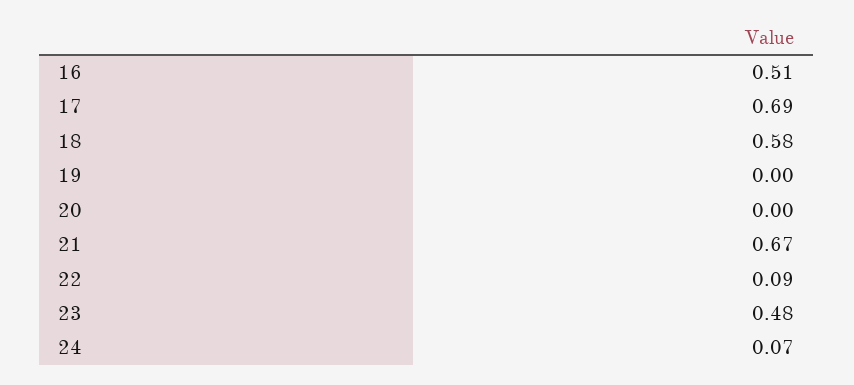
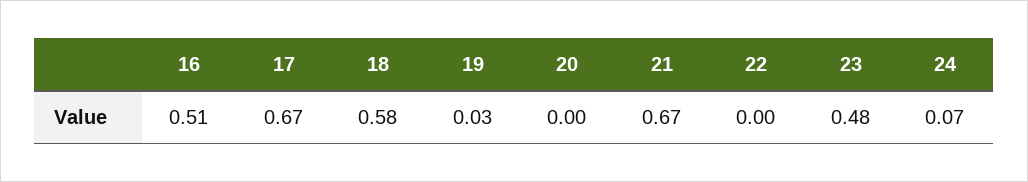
  {
    "16": 0.51,
-   "17": 0.69,
+   "17": 0.67,
    "18": 0.58,
-   "19": 0,
+   "19": 0.03,
    "20": 0,
    "21": 0.67,
-   "22": 0.09,
+   "22": 0,
    "23": 0.48,
    "24": 0.07
  }

